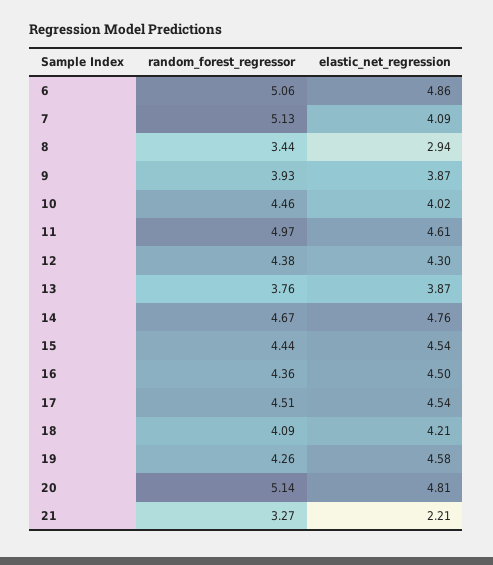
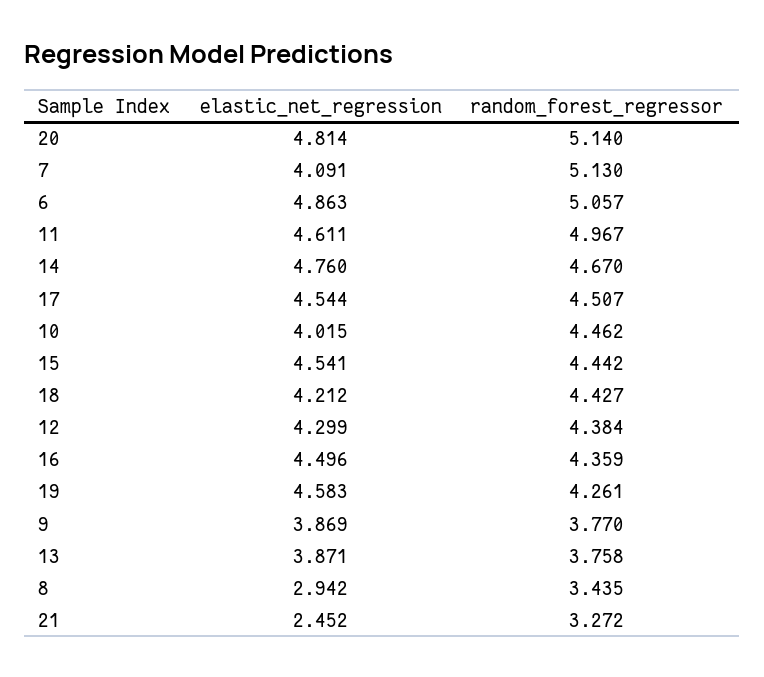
  {
    "random_forest_regressor": {
      "6": 5.057,
      "7": 5.13,
      "8": 3.435,
-     "9": 3.93,
+     "9": 3.77,
      "10": 4.462,
      "11": 4.967,
      "12": 4.384,
      "13": 3.758,
      "14": 4.67,
      "15": 4.442,
      "16": 4.359,
      "17": 4.507,
-     "18": 4.09,
+     "18": 4.427,
      "19": 4.261,
      "20": 5.14,
      "21": 3.272
    },
    "elastic_net_regression": {
      "6": 4.863,
      "7": 4.091,
      "8": 2.942,
      "9": 3.869,
      "10": 4.015,
      "11": 4.611,
      "12": 4.299,
      "13": 3.871,
      "14": 4.76,
      "15": 4.541,
      "16": 4.496,
      "17": 4.544,
      "18": 4.212,
      "19": 4.583,
      "20": 4.814,
-     "21": 2.21
+     "21": 2.452
    }
  }

